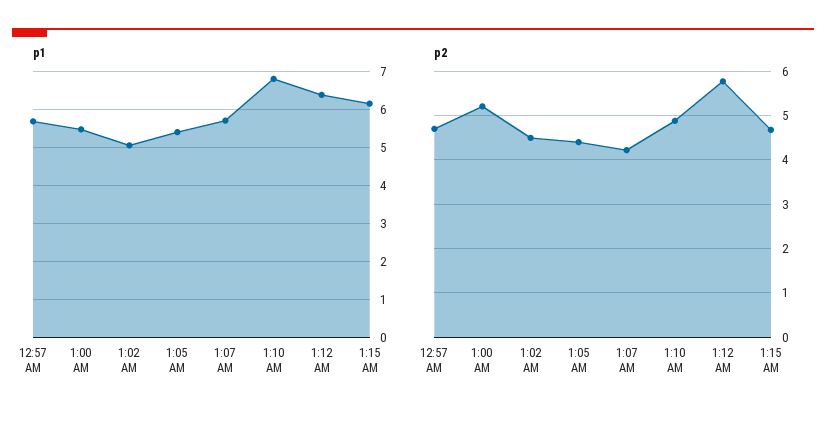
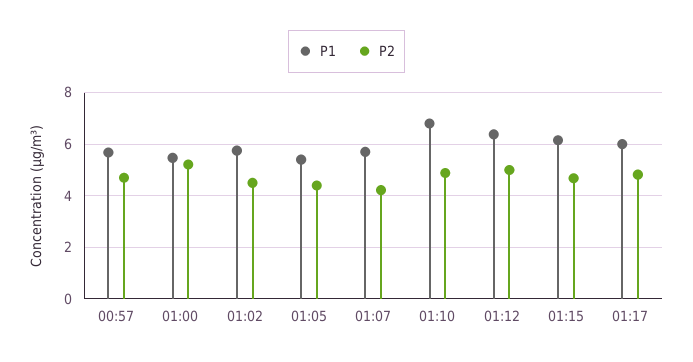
  {
    "p1": {
      "12:57 AM": 5.6,
      "1:00 AM": 5.4,
-     "1:02 AM": 5,
+     "1:02 AM": 5.75,
      "1:05 AM": 5.4,
      "1:07 AM": 5.8,
      "1:10 AM": 6.8,
      "1:12 AM": 6.4,
-     "1:15 AM": 6.2
+     "1:15 AM": 6.2,
+     "01:17": 6
    },
    "p2": {
      "12:57 AM": 4.8,
      "1:00 AM": 5.2,
      "1:02 AM": 4.6,
      "1:05 AM": 4.4,
      "1:07 AM": 4.2,
      "1:10 AM": 4.8,
-     "1:12 AM": 5.8,
+     "1:12 AM": 5,
-     "1:15 AM": 4.6
+     "1:15 AM": 4.6,
+     "01:17": 4.75
    }
  }

